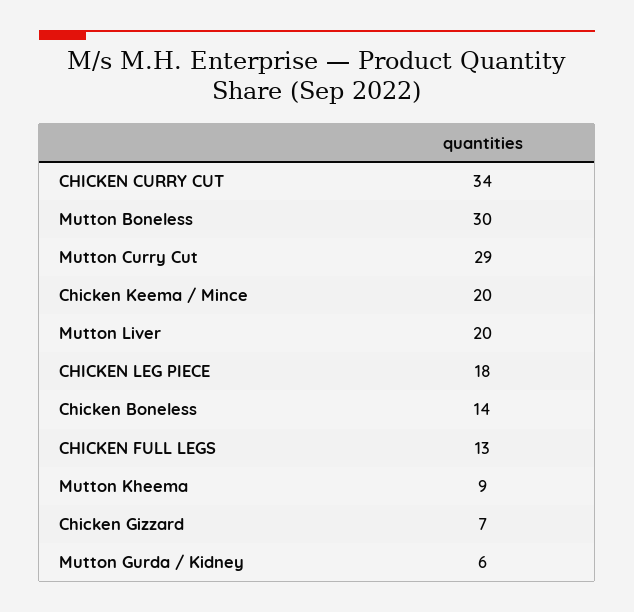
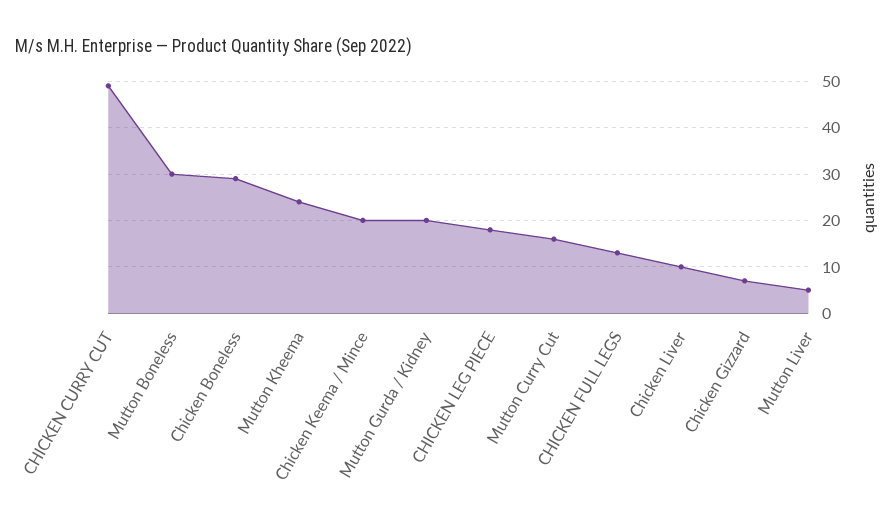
  {
-   "CHICKEN CURRY CUT": 34,
+   "CHICKEN CURRY CUT": 50,
    "Mutton Boneless": 30,
-   "Mutton Curry Cut": 29,
+   "Mutton Curry Cut": 15,
    "Chicken Keema / Mince": 20,
-   "Mutton Liver": 20,
+   "Mutton Liver": 5,
    "CHICKEN LEG PIECE": 18,
-   "Chicken Boneless": 14,
+   "Chicken Boneless": 30,
    "CHICKEN FULL LEGS": 13,
-   "Mutton Kheema": 9,
+   "Mutton Kheema": 25,
    "Chicken Gizzard": 7,
-   "Mutton Gurda / Kidney": 6
+   "Mutton Gurda / Kidney": 20,
+   "Chicken Liver": 10
  }

